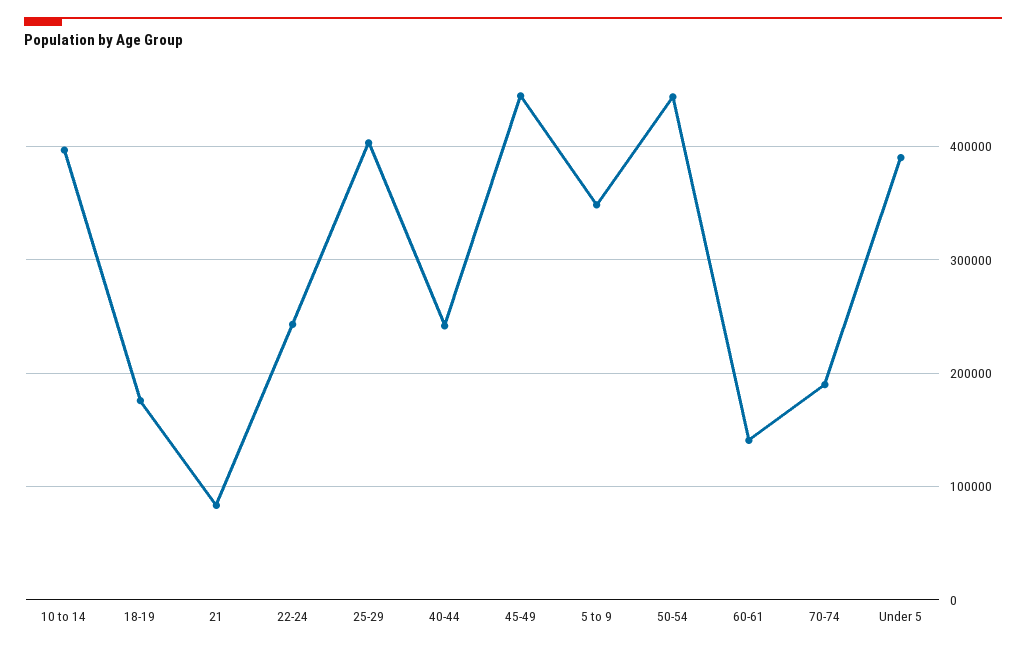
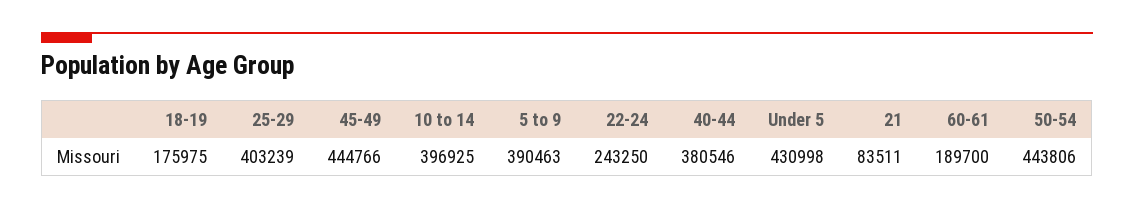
  {
    "10 to 14": 396925,
    "18-19": 175975,
    "21": 83511,
    "22-24": 243250,
    "25-29": 403239,
-   "40-44": 240000,
+   "40-44": 380546,
    "45-49": 444766,
-   "5 to 9": 350000,
+   "5 to 9": 390463,
    "50-54": 443806,
-   "60-61": 140000,
+   "60-61": 189700,
-   "70-74": 190000,
-   "Under 5": 390000
+   "Under 5": 430998
  }

